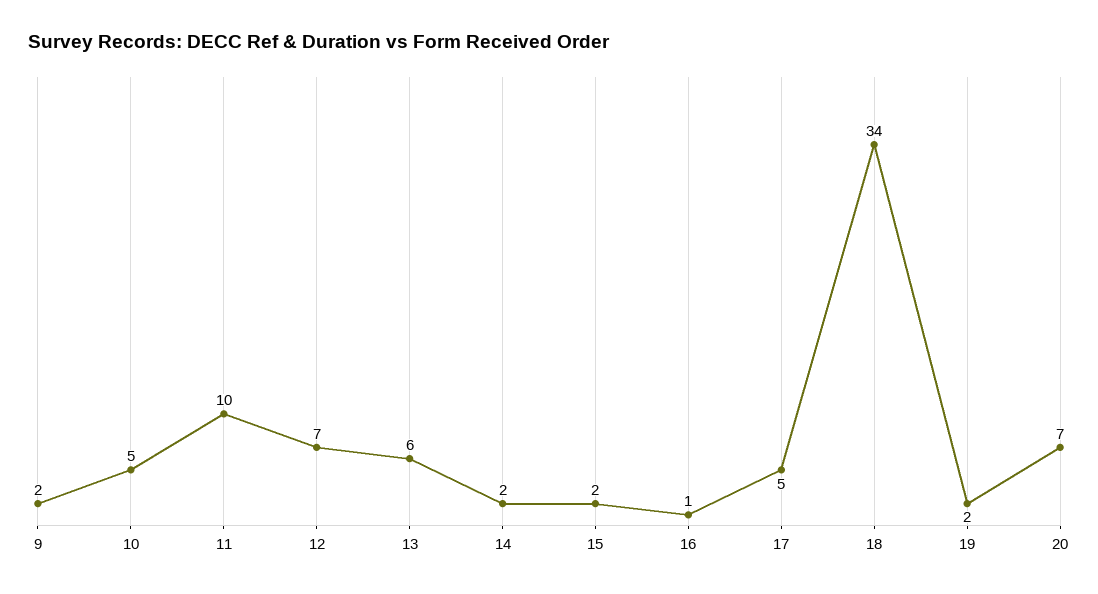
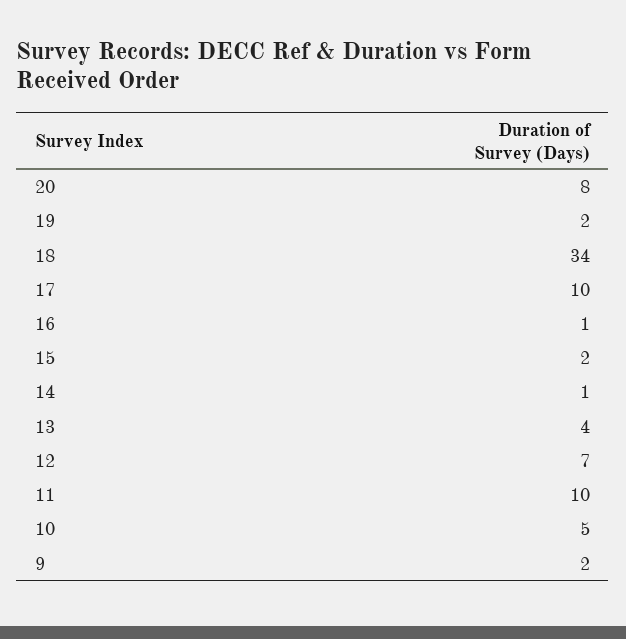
  {
    "9": 2,
    "10": 5,
    "11": 10,
    "12": 7,
-   "13": 6,
+   "13": 4,
-   "14": 2,
+   "14": 1,
    "15": 2,
    "16": 1,
-   "17": 5,
+   "17": 10,
    "18": 34,
    "19": 2,
-   "20": 7
+   "20": 8
  }

